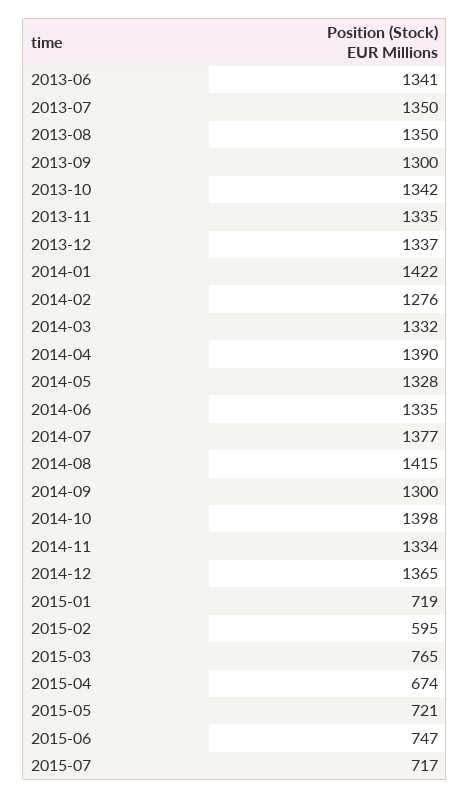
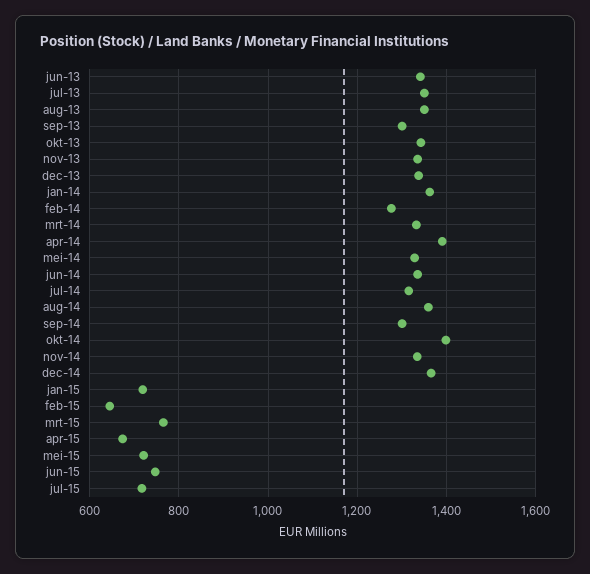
  {
    "2013-06": 1341,
    "2013-07": 1350,
    "2013-08": 1350,
    "2013-09": 1300,
    "2013-10": 1342,
    "2013-11": 1335,
    "2013-12": 1337,
-   "2014-01": 1422,
+   "2014-01": 1360,
    "2014-02": 1276,
    "2014-03": 1332,
    "2014-04": 1390,
    "2014-05": 1328,
    "2014-06": 1335,
-   "2014-07": 1377,
+   "2014-07": 1320,
-   "2014-08": 1415,
+   "2014-08": 1360,
    "2014-09": 1300,
    "2014-10": 1398,
    "2014-11": 1334,
    "2014-12": 1365,
    "2015-01": 719,
-   "2015-02": 595,
+   "2015-02": 640,
    "2015-03": 765,
    "2015-04": 674,
    "2015-05": 721,
    "2015-06": 747,
    "2015-07": 717
  }

